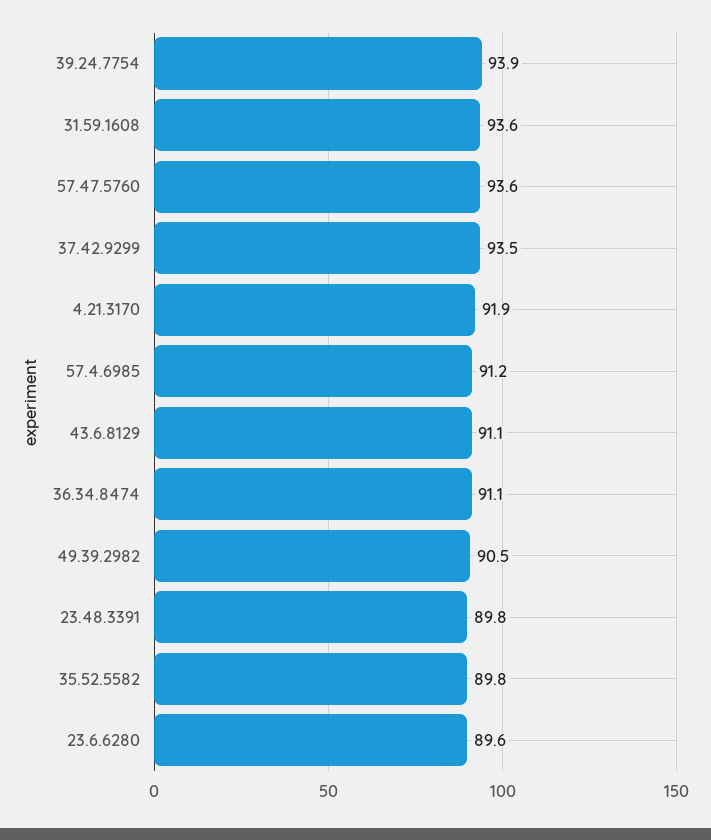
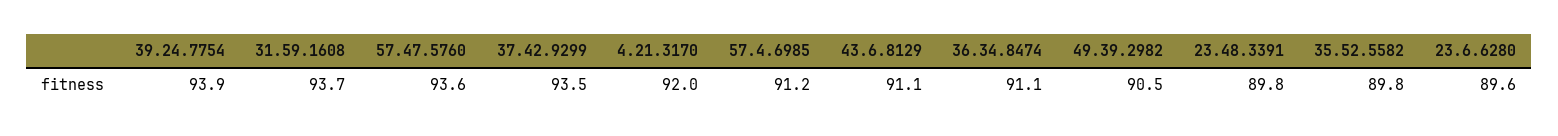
  {
    "39.24.7754": 93.9,
-   "31.59.1608": 93.6,
+   "31.59.1608": 93.7,
    "57.47.5760": 93.6,
    "37.42.9299": 93.5,
-   "4.21.3170": 91.9,
+   "4.21.3170": 92,
    "57.4.6985": 91.2,
    "43.6.8129": 91.1,
    "36.34.8474": 91.1,
    "49.39.2982": 90.5,
    "23.48.3391": 89.8,
    "35.52.5582": 89.8,
    "23.6.6280": 89.6
  }

